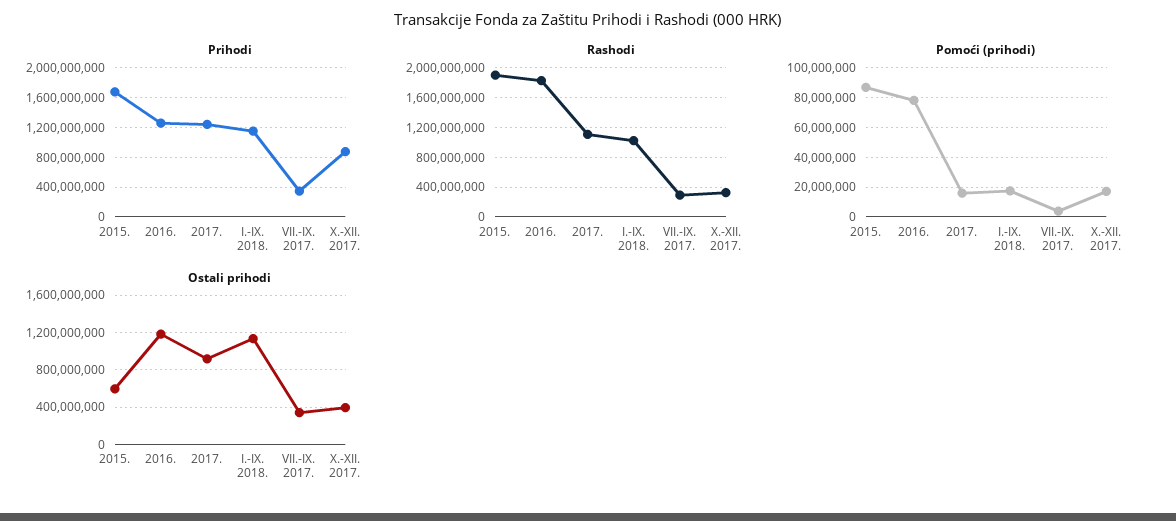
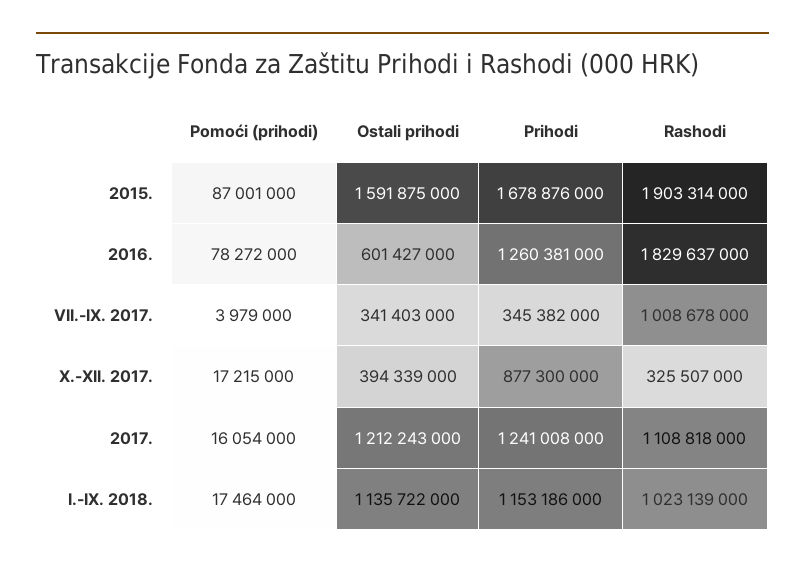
  {
    "Prihodi": {
      "2015.": 1678876000,
      "2016.": 1260381000,
      "2017.": 1241008000,
      "I.-IX. 2018.": 1153186000,
      "VII.-IX. 2017.": 345382000,
      "X.-XII. 2017.": 877300000
    },
    "Rashodi": {
      "2015.": 1903314000,
      "2016.": 1829637000,
      "2017.": 1108818000,
      "I.-IX. 2018.": 1023139000,
-     "VII.-IX. 2017.": 300000000,
+     "VII.-IX. 2017.": 1008678000,
      "X.-XII. 2017.": 325507000
    },
    "Pomoći (prihodi)": {
      "2015.": 87001000,
      "2016.": 78272000,
      "2017.": 16054000,
      "I.-IX. 2018.": 17464000,
      "VII.-IX. 2017.": 3979000,
      "X.-XII. 2017.": 17215000
    },
    "Ostali prihodi": {
-     "2015.": 600000000,
+     "2015.": 1591875000,
-     "2016.": 1200000000,
+     "2016.": 601427000,
-     "2017.": 900000000,
+     "2017.": 1212243000,
      "I.-IX. 2018.": 1135722000,
      "VII.-IX. 2017.": 341403000,
      "X.-XII. 2017.": 394339000
    }
  }

